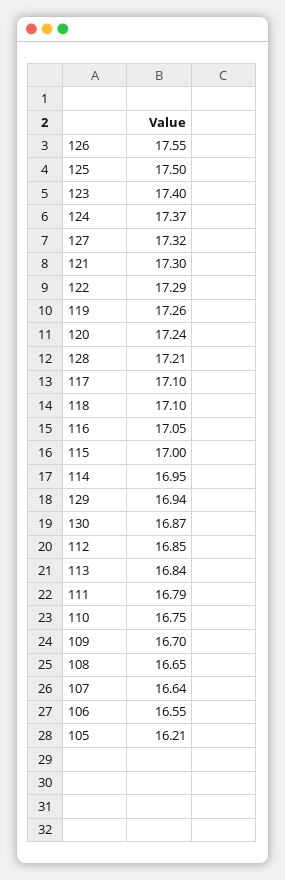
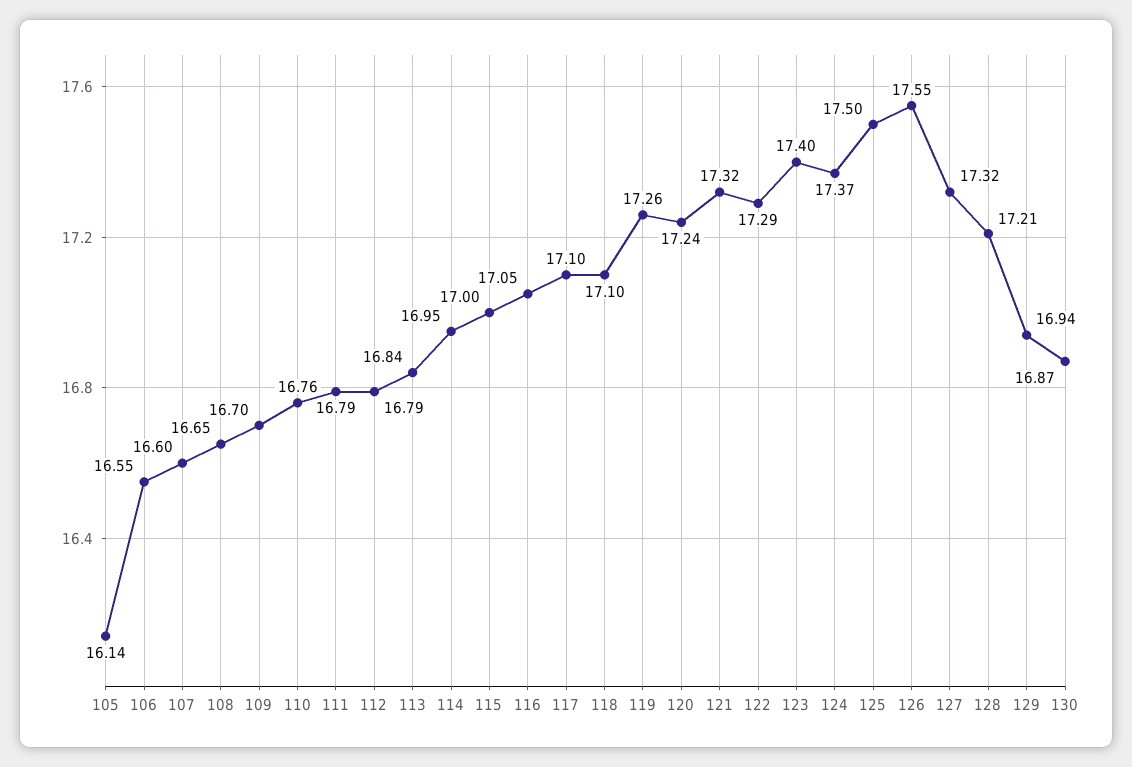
  {
    "126": 17.55,
    "125": 17.5,
    "123": 17.4,
    "124": 17.37,
    "127": 17.32,
-   "121": 17.3,
+   "121": 17.32,
    "122": 17.29,
    "119": 17.26,
    "120": 17.24,
    "128": 17.21,
    "117": 17.1,
    "118": 17.1,
    "116": 17.05,
    "115": 17,
    "114": 16.95,
    "129": 16.94,
    "130": 16.87,
-   "112": 16.85,
+   "112": 16.79,
    "113": 16.84,
    "111": 16.79,
-   "110": 16.75,
+   "110": 16.76,
    "109": 16.7,
    "108": 16.65,
-   "107": 16.64,
+   "107": 16.6,
    "106": 16.55,
-   "105": 16.21
+   "105": 16.14
  }

